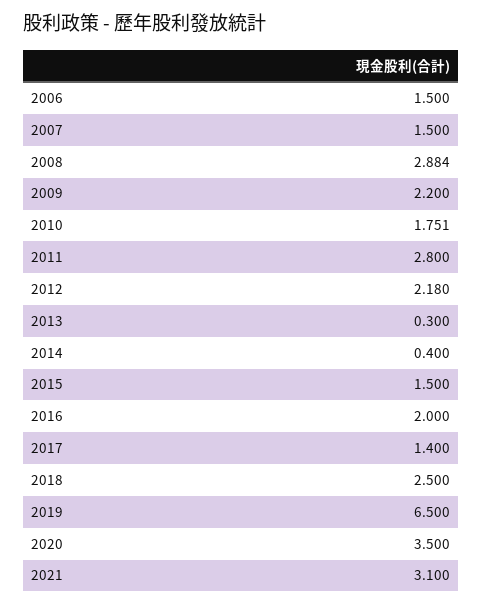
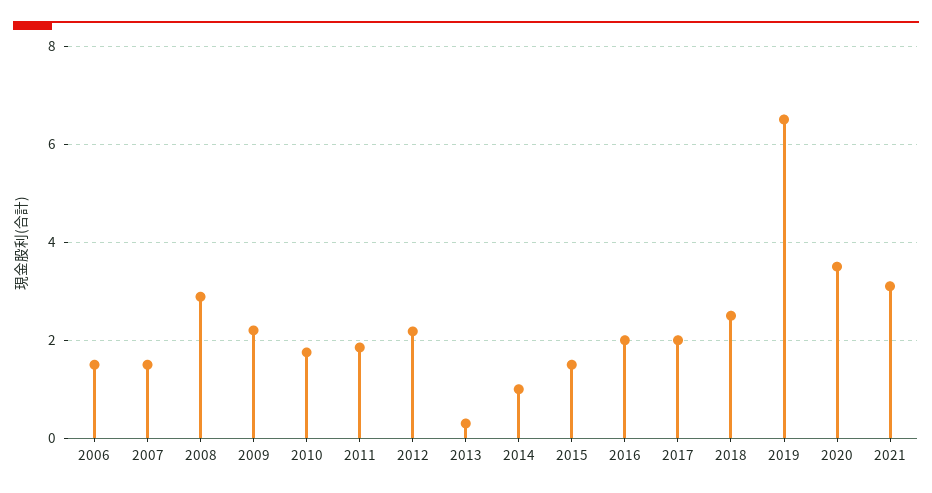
  {
    "2006": 1.5,
    "2007": 1.5,
    "2008": 2.884,
    "2009": 2.2,
    "2010": 1.751,
-   "2011": 2.8,
+   "2011": 1.8,
    "2012": 2.18,
    "2013": 0.3,
-   "2014": 0.4,
+   "2014": 1,
    "2015": 1.5,
    "2016": 2,
-   "2017": 1.4,
+   "2017": 2,
    "2018": 2.5,
    "2019": 6.5,
    "2020": 3.5,
    "2021": 3.1
  }

